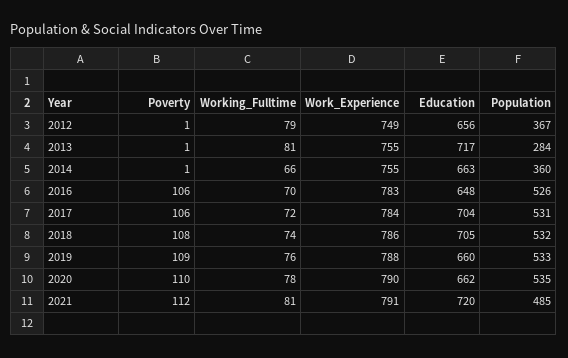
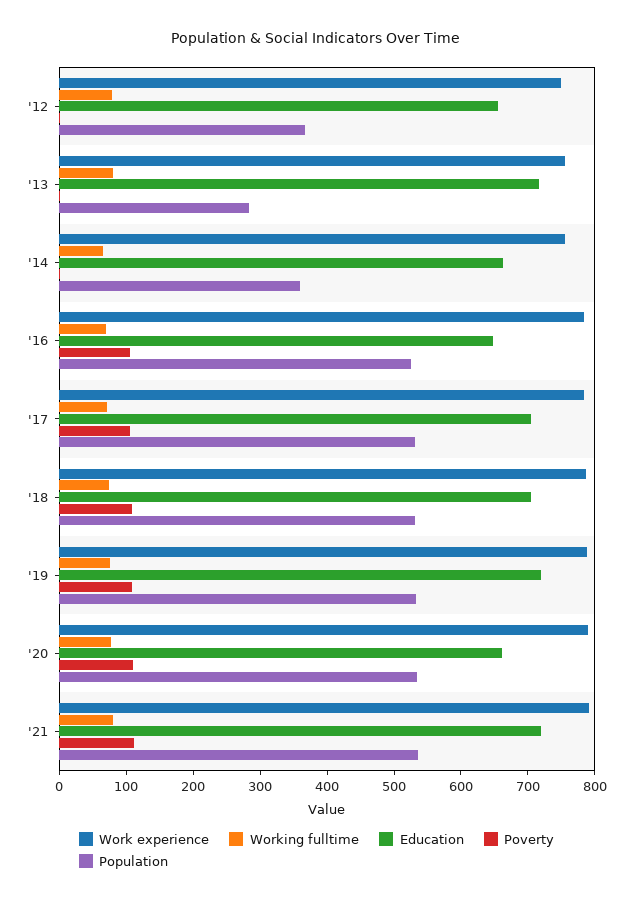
  {
    "Poverty": {
      "2012": 1,
      "2013": 1,
      "2014": 1,
      "2016": 106,
      "2017": 106,
      "2018": 108,
      "2019": 109,
      "2020": 110,
      "2021": 112
    },
    "Working_Fulltime": {
      "2012": 79,
      "2013": 81,
      "2014": 66,
      "2016": 70,
      "2017": 72,
      "2018": 74,
      "2019": 76,
      "2020": 78,
      "2021": 81
    },
    "Work_Experience": {
      "2012": 749,
      "2013": 755,
      "2014": 755,
      "2016": 783,
      "2017": 784,
      "2018": 786,
      "2019": 788,
      "2020": 790,
      "2021": 791
    },
    "Education": {
      "2012": 656,
      "2013": 717,
      "2014": 663,
      "2016": 648,
      "2017": 704,
      "2018": 705,
-     "2019": 660,
+     "2019": 720,
      "2020": 662,
      "2021": 720
    },
    "Population": {
      "2012": 367,
      "2013": 284,
      "2014": 360,
      "2016": 526,
      "2017": 531,
      "2018": 532,
      "2019": 533,
      "2020": 535,
-     "2021": 485
+     "2021": 540
    }
  }

